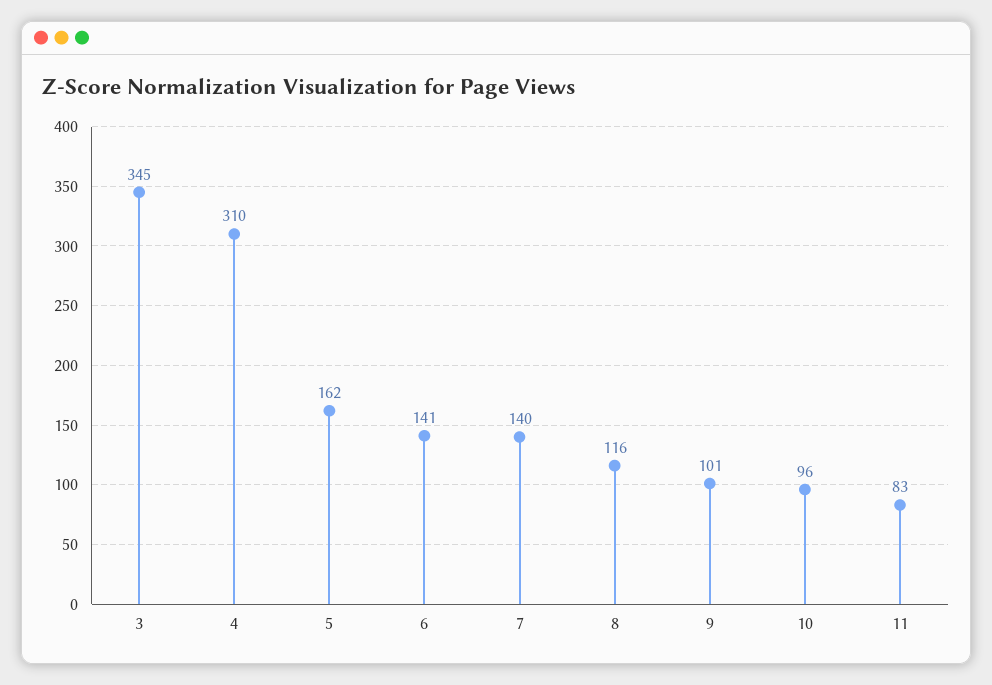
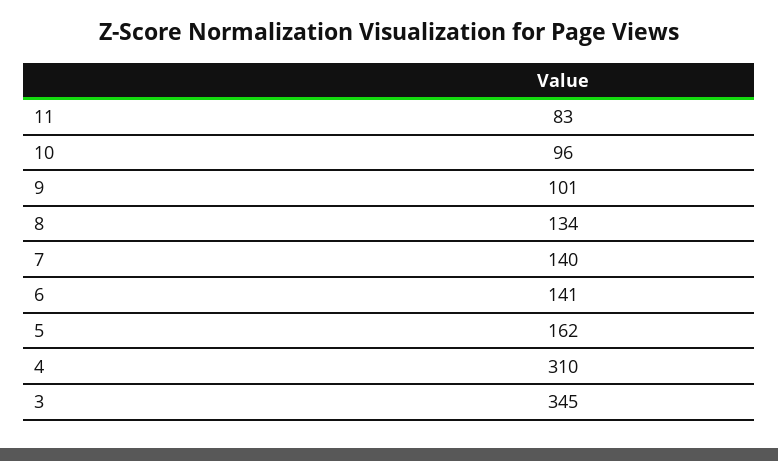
  {
    "3": 345,
    "4": 310,
    "5": 162,
    "6": 141,
    "7": 140,
-   "8": 116,
+   "8": 134,
    "9": 101,
    "10": 96,
    "11": 83
  }

